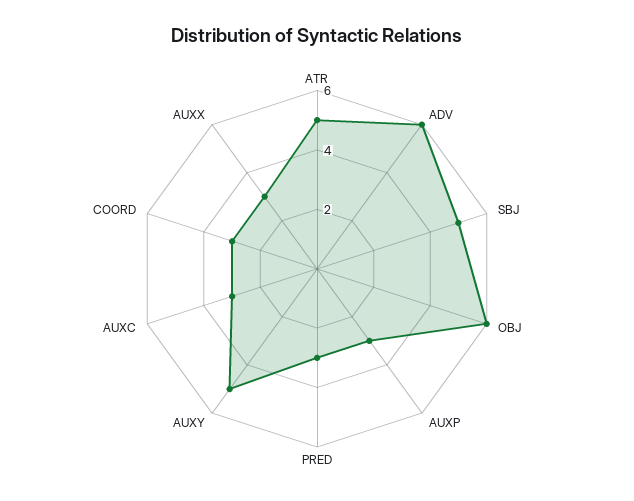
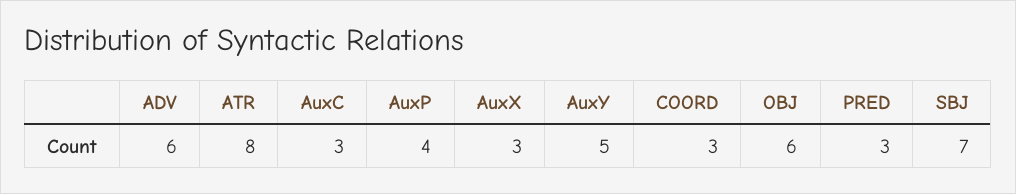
  {
-   "ATR": 5,
+   "ATR": 8,
    "ADV": 6,
-   "SBJ": 5,
+   "SBJ": 7,
    "OBJ": 6,
-   "AUXP": 3,
+   "AUXP": 4,
    "PRED": 3,
    "AUXY": 5,
    "AUXC": 3,
    "COORD": 3,
    "AUXX": 3
  }

